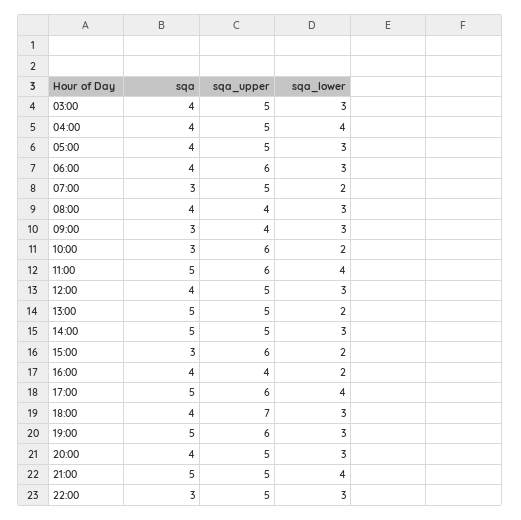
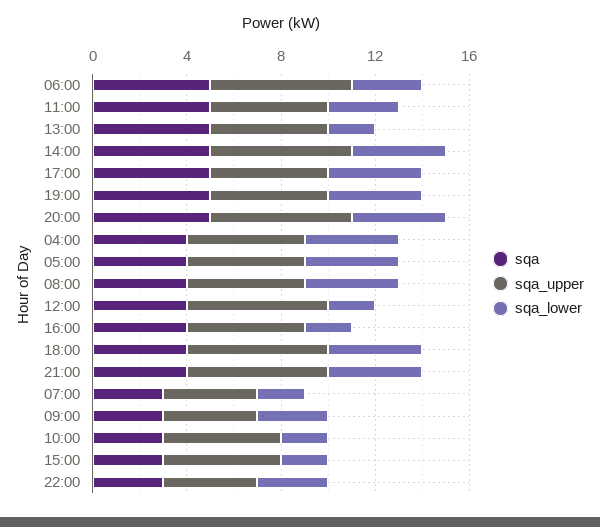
  {
    "sqa": {
-     "03:00": 4,
      "04:00": 4,
      "05:00": 4,
-     "06:00": 4,
+     "06:00": 5,
      "07:00": 3,
      "08:00": 4,
      "09:00": 3,
      "10:00": 3,
      "11:00": 5,
      "12:00": 4,
      "13:00": 5,
      "14:00": 5,
      "15:00": 3,
      "16:00": 4,
      "17:00": 5,
      "18:00": 4,
      "19:00": 5,
-     "20:00": 4,
+     "20:00": 5,
-     "21:00": 5,
+     "21:00": 4,
      "22:00": 3
    },
    "sqa_upper": {
-     "03:00": 5,
      "04:00": 5,
      "05:00": 5,
      "06:00": 6,
-     "07:00": 5,
+     "07:00": 4,
-     "08:00": 4,
+     "08:00": 5,
      "09:00": 4,
-     "10:00": 6,
+     "10:00": 5,
-     "11:00": 6,
+     "11:00": 5,
-     "12:00": 5,
+     "12:00": 6,
      "13:00": 5,
-     "14:00": 5,
+     "14:00": 6,
-     "15:00": 6,
+     "15:00": 5,
-     "16:00": 4,
+     "16:00": 5,
-     "17:00": 6,
+     "17:00": 5,
-     "18:00": 7,
+     "18:00": 6,
-     "19:00": 6,
+     "19:00": 5,
-     "20:00": 5,
+     "20:00": 6,
-     "21:00": 5,
+     "21:00": 6,
-     "22:00": 5
+     "22:00": 4
    },
    "sqa_lower": {
-     "03:00": 3,
      "04:00": 4,
-     "05:00": 3,
+     "05:00": 4,
      "06:00": 3,
      "07:00": 2,
-     "08:00": 3,
+     "08:00": 4,
      "09:00": 3,
      "10:00": 2,
-     "11:00": 4,
+     "11:00": 3,
-     "12:00": 3,
+     "12:00": 2,
      "13:00": 2,
-     "14:00": 3,
+     "14:00": 4,
      "15:00": 2,
      "16:00": 2,
      "17:00": 4,
-     "18:00": 3,
+     "18:00": 4,
-     "19:00": 3,
+     "19:00": 4,
-     "20:00": 3,
+     "20:00": 4,
      "21:00": 4,
      "22:00": 3
    }
  }

